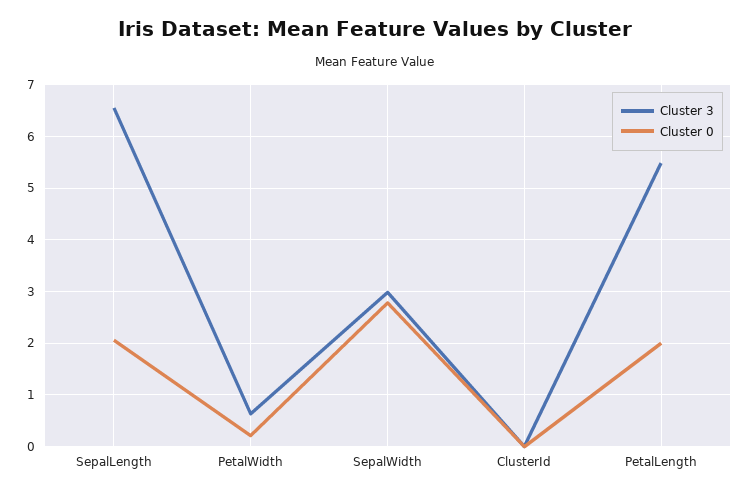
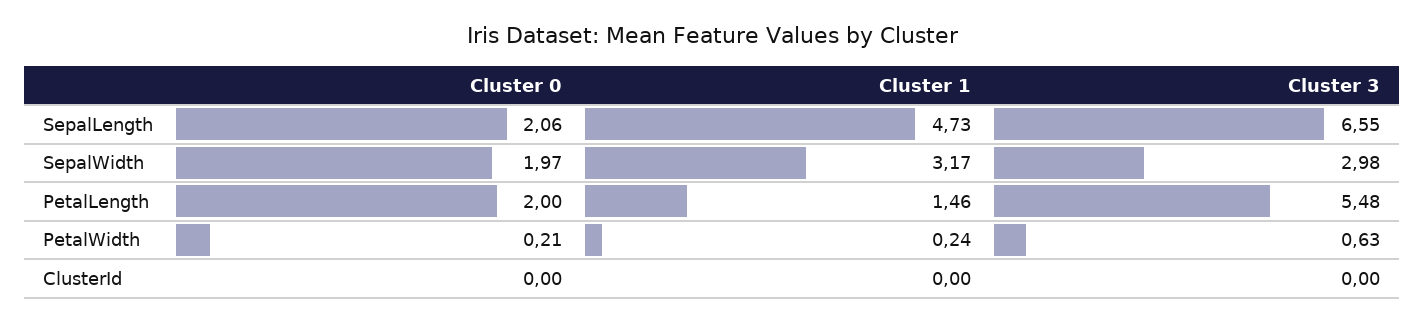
  {
    "Cluster 3": {
      "SepalLength": 6.55,
      "PetalWidth": 0.63,
      "SepalWidth": 2.98,
      "ClusterId": 0,
      "PetalLength": 5.48
    },
    "Cluster 0": {
      "SepalLength": 2.06,
      "PetalWidth": 0.21,
-     "SepalWidth": 2.8,
+     "SepalWidth": 1.97,
      "ClusterId": 0,
      "PetalLength": 2
-   }
+   },
+   "Cluster 1": {
+     "SepalLength": 4.73,
+     "SepalWidth": 3.17,
+     "PetalLength": 1.46,
+     "PetalWidth": 0.24,
+     "ClusterId": 0
+   }
  }

